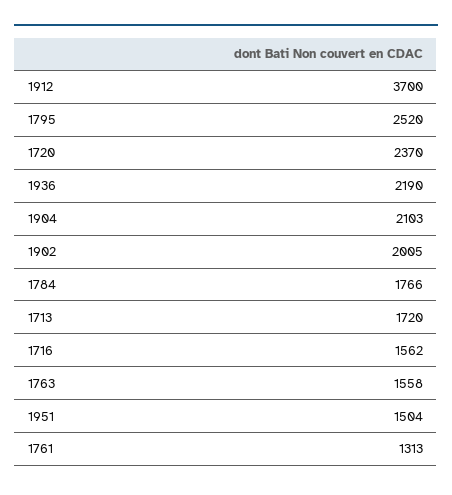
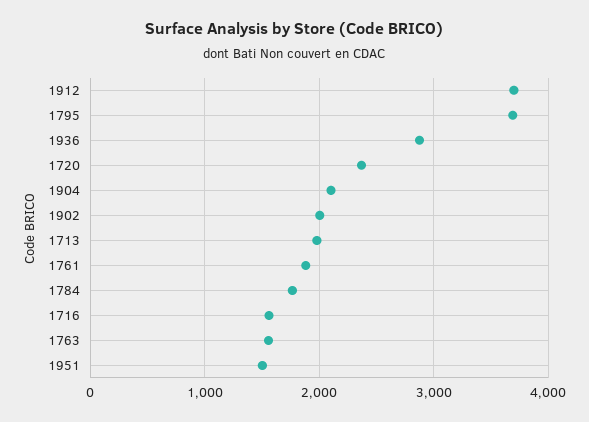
  {
    "1912": 3700,
-   "1795": 2520,
+   "1795": 3700,
    "1720": 2370,
-   "1936": 2190,
+   "1936": 2900,
    "1904": 2103,
    "1902": 2005,
    "1784": 1766,
-   "1713": 1720,
+   "1713": 2000,
    "1716": 1562,
    "1763": 1558,
    "1951": 1504,
-   "1761": 1313
+   "1761": 1900
  }

